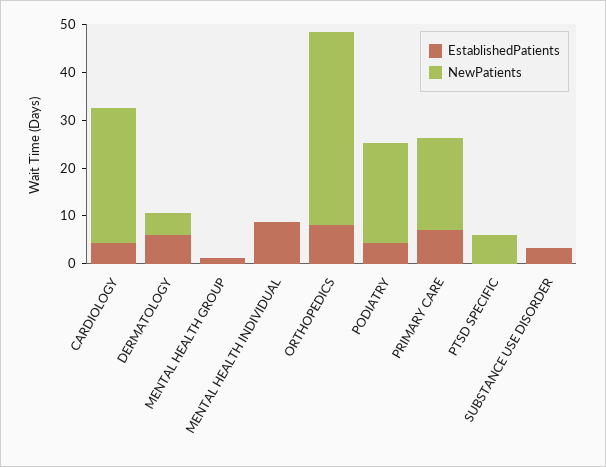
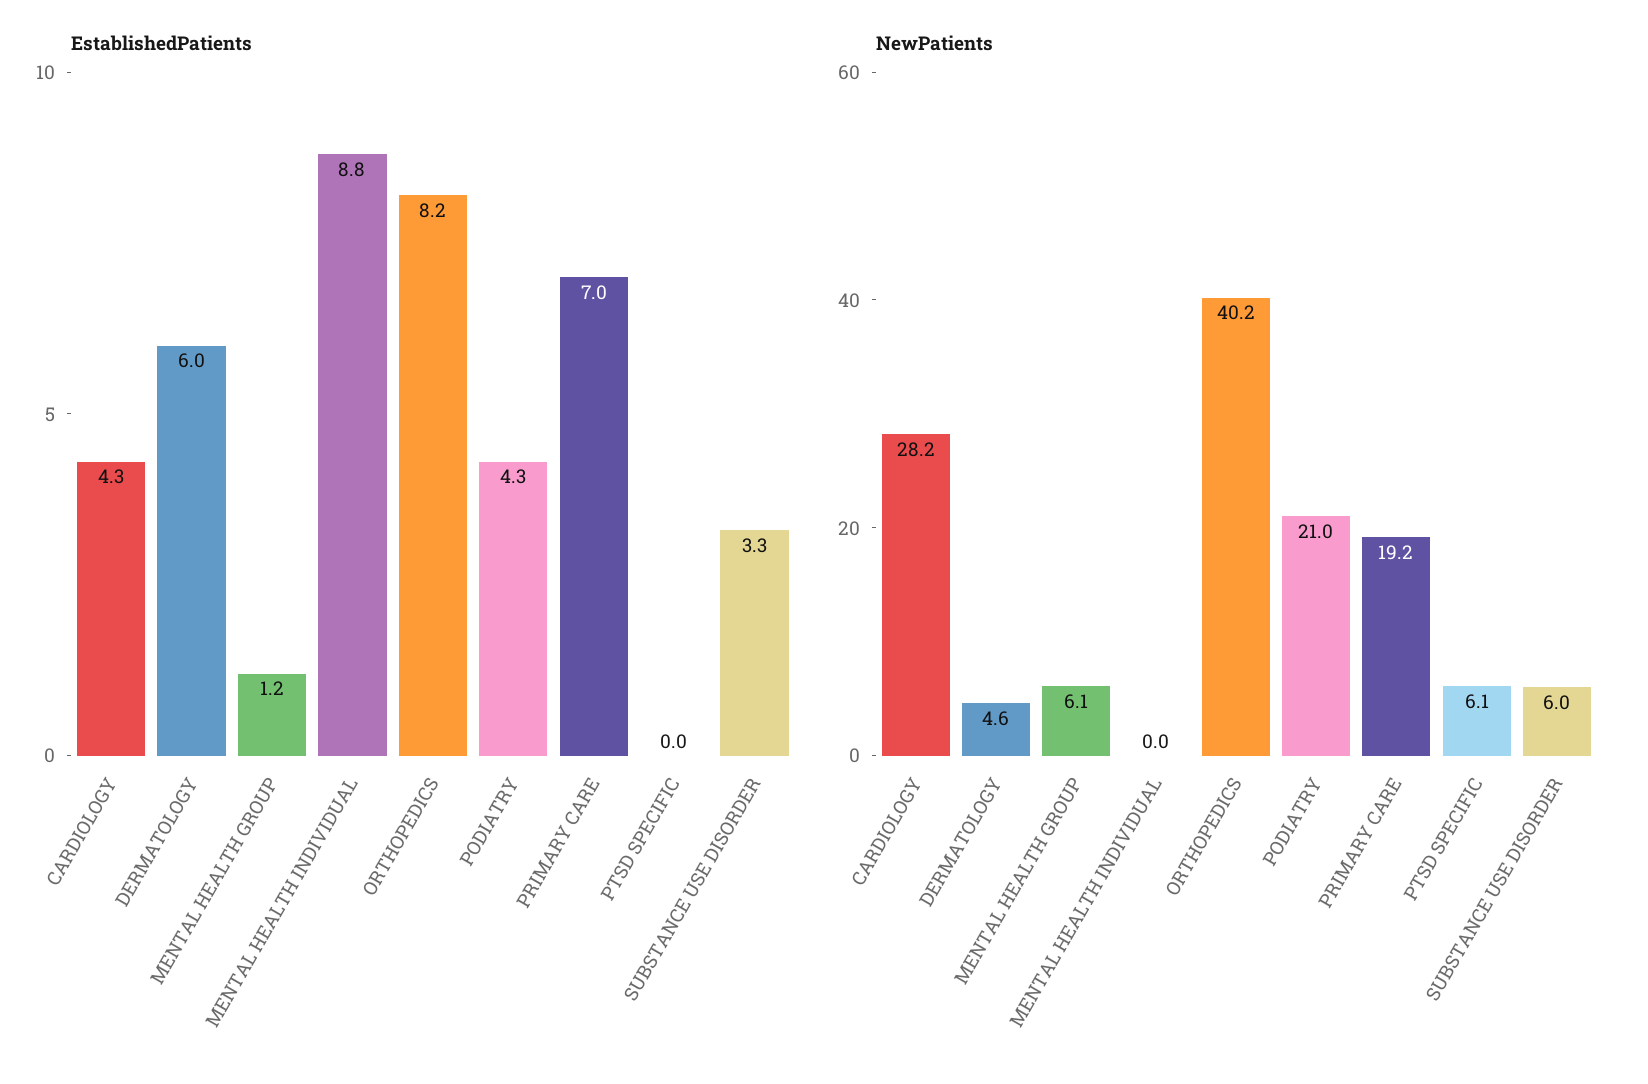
  {
    "EstablishedPatients": {
      "CARDIOLOGY": 4.3,
      "DERMATOLOGY": 6,
      "MENTAL HEALTH GROUP": 1.2,
      "MENTAL HEALTH INDIVIDUAL": 8.8,
      "ORTHOPEDICS": 8.2,
      "PODIATRY": 4.3,
      "PRIMARY CARE": 7,
      "PTSD SPECIFIC": 0,
      "SUBSTANCE USE DISORDER": 3.3
    },
    "NewPatients": {
      "CARDIOLOGY": 28.2,
      "DERMATOLOGY": 4.6,
-     "MENTAL HEALTH GROUP": 0,
+     "MENTAL HEALTH GROUP": 6.1,
      "MENTAL HEALTH INDIVIDUAL": 0,
      "ORTHOPEDICS": 40.2,
      "PODIATRY": 21,
      "PRIMARY CARE": 19.2,
      "PTSD SPECIFIC": 6.1,
-     "SUBSTANCE USE DISORDER": 0
+     "SUBSTANCE USE DISORDER": 6
    }
  }

